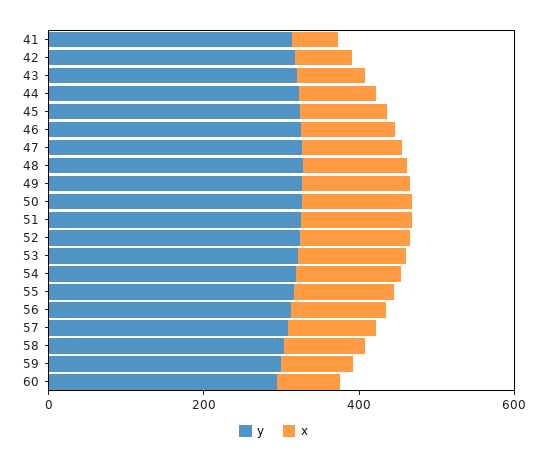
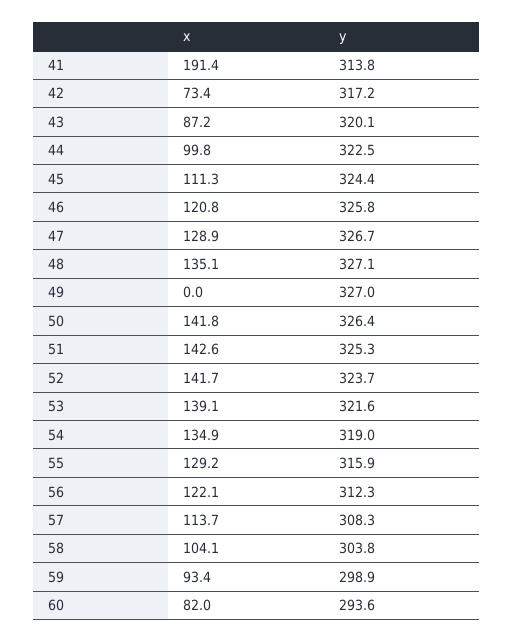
  {
    "y": {
      "41": 313.8,
      "42": 317.2,
      "43": 320.1,
      "44": 322.5,
      "45": 324.4,
      "46": 325.8,
      "47": 326.7,
      "48": 327.1,
      "49": 327,
      "50": 326.4,
      "51": 325.3,
      "52": 323.7,
      "53": 321.6,
      "54": 319,
      "55": 315.9,
      "56": 312.3,
      "57": 308.3,
      "58": 303.8,
      "59": 298.9,
      "60": 293.6
    },
    "x": {
-     "41": 50,
+     "41": 191.4,
      "42": 73.4,
      "43": 87.2,
      "44": 99.8,
      "45": 111.3,
      "46": 120.8,
      "47": 128.9,
      "48": 135.1,
-     "49": 150,
+     "49": 0,
      "50": 141.8,
      "51": 142.6,
      "52": 141.7,
      "53": 139.1,
      "54": 134.9,
      "55": 129.2,
      "56": 122.1,
      "57": 113.7,
      "58": 104.1,
      "59": 93.4,
      "60": 82
    }
  }

